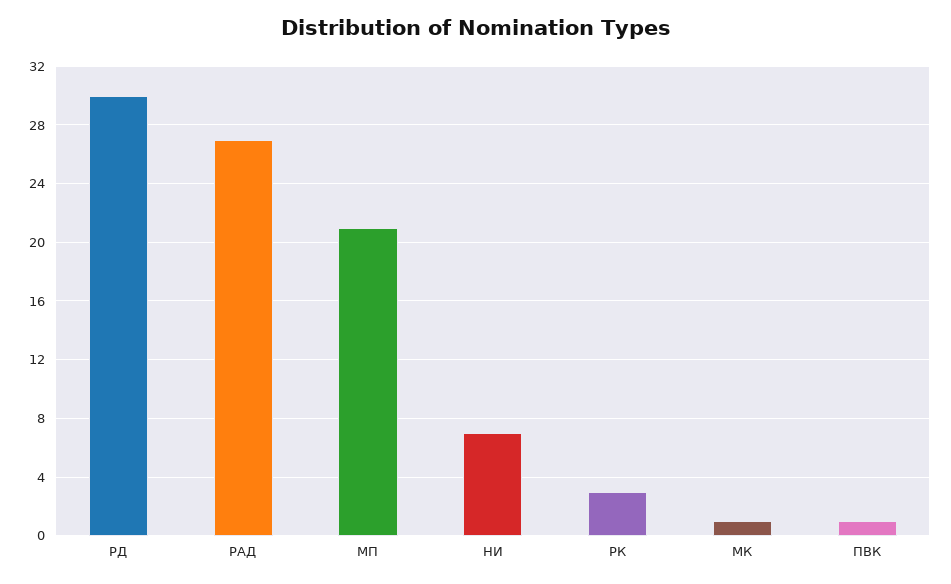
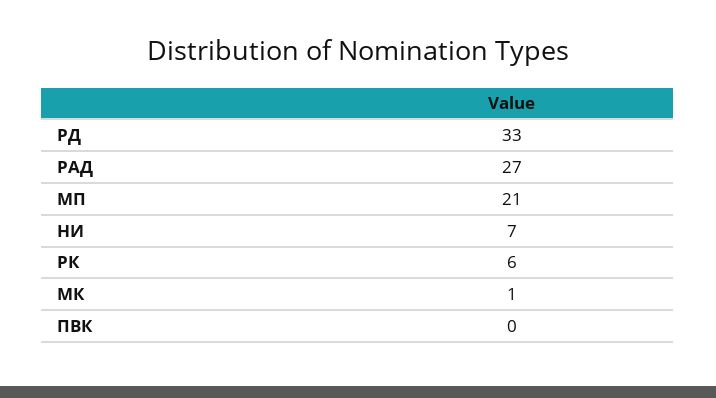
  {
-   "РД": 30,
+   "РД": 33,
    "РАД": 27,
    "МП": 21,
    "НИ": 7,
-   "РК": 3,
+   "РК": 6,
    "МК": 1,
-   "ПВК": 1
+   "ПВК": 0
  }

